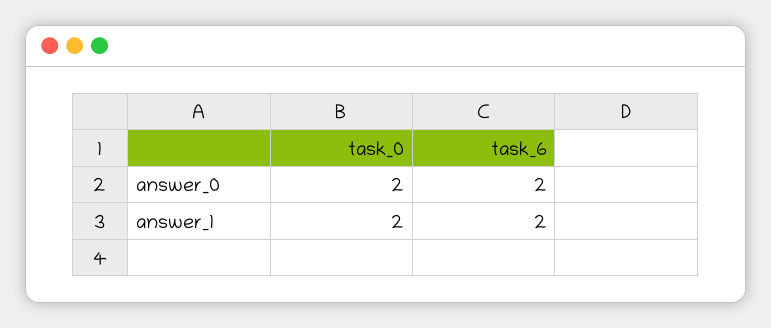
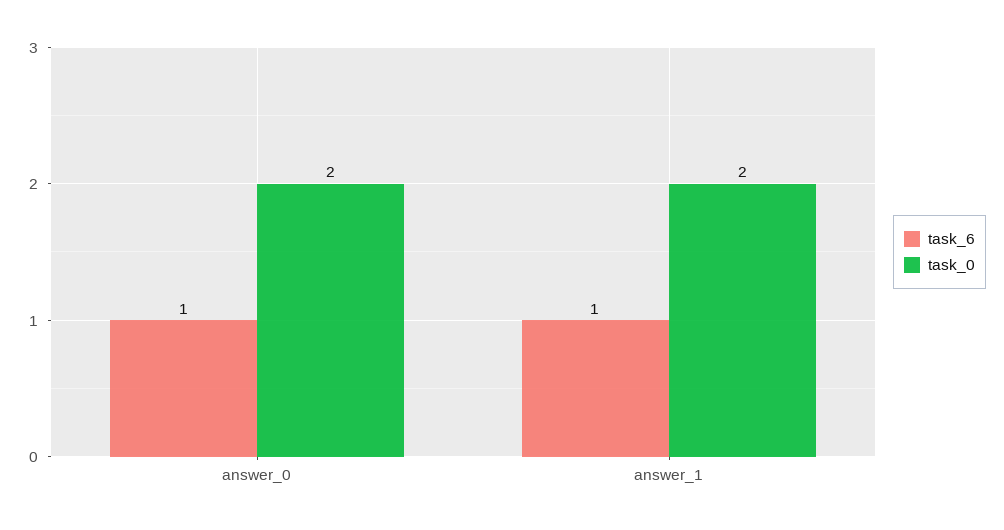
  {
    "task_0": {
      "answer_0": 2,
      "answer_1": 2
    },
    "task_6": {
-     "answer_0": 2,
+     "answer_0": 1,
-     "answer_1": 2
+     "answer_1": 1
    }
  }

